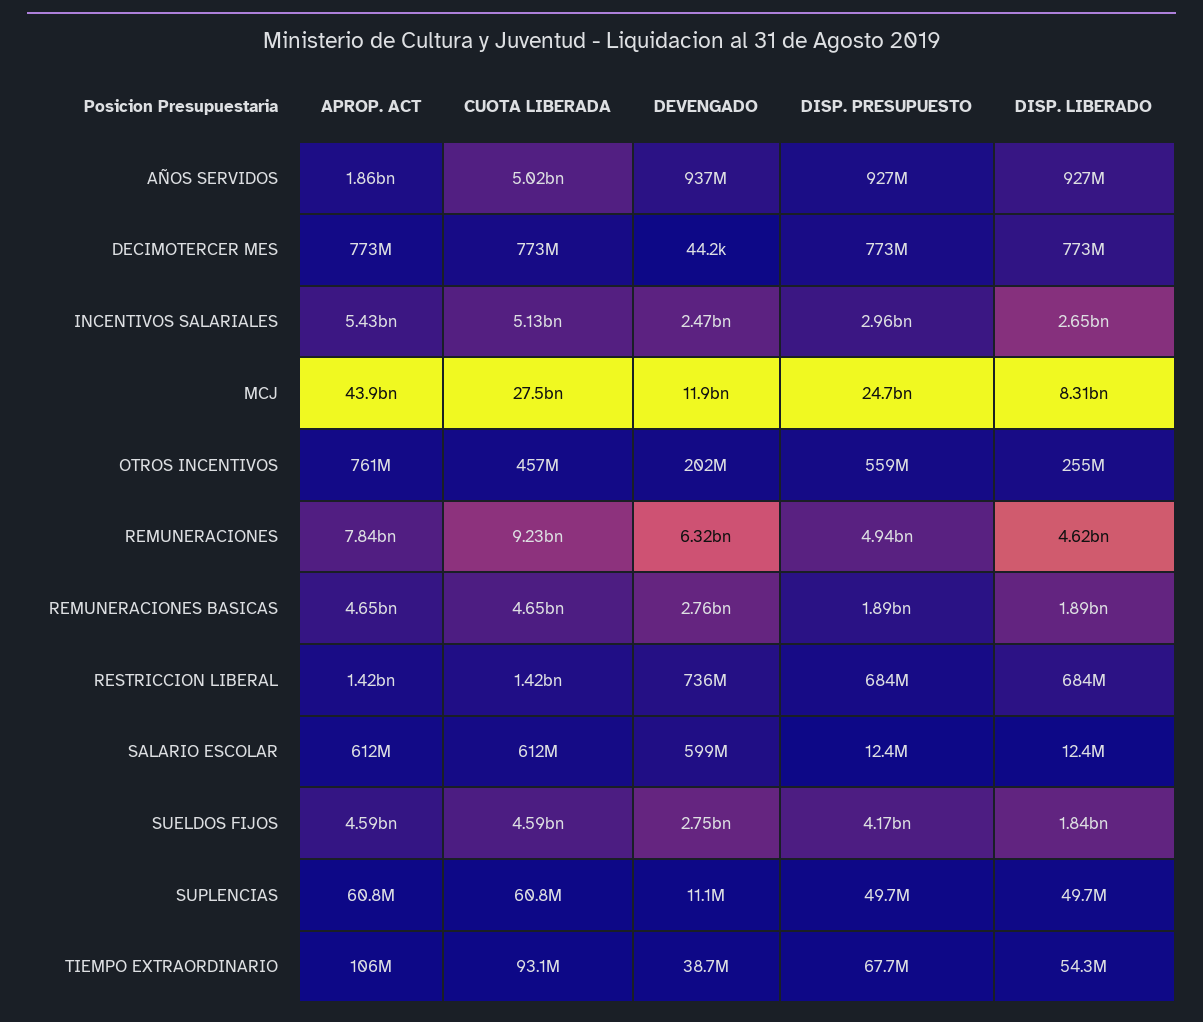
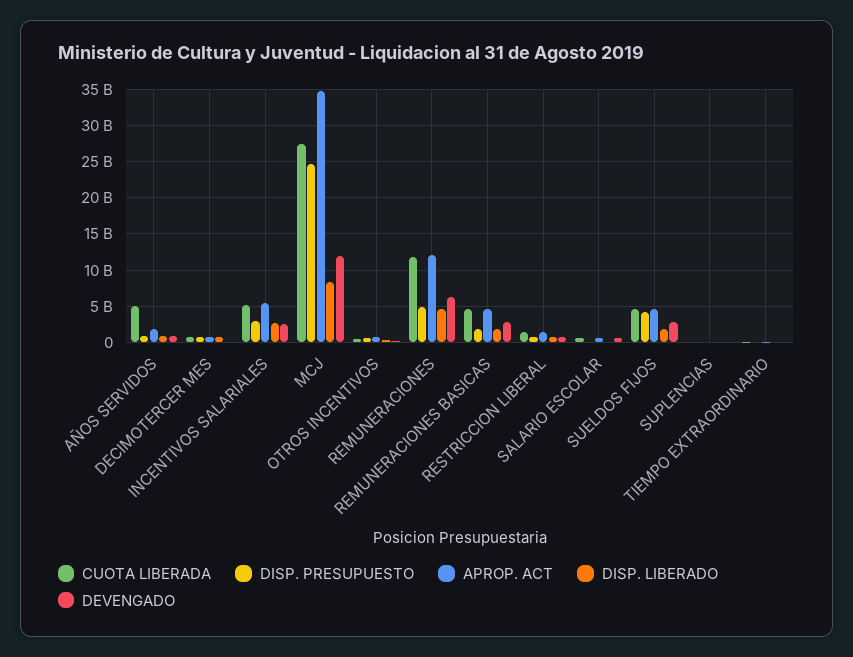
  {
    "APROP. ACT": {
      "AÑOS SERVIDOS": 1860000000,
      "DECIMOTERCER MES": 773000000,
      "INCENTIVOS SALARIALES": 5430000000,
-     "MCJ": 43900000000,
+     "MCJ": 35000000000,
      "OTROS INCENTIVOS": 761000000,
-     "REMUNERACIONES": 7840000000,
+     "REMUNERACIONES": 12000000000,
      "REMUNERACIONES BASICAS": 4650000000,
      "RESTRICCION LIBERAL": 1420000000,
      "SALARIO ESCOLAR": 612000000,
      "SUELDOS FIJOS": 4590000000,
      "SUPLENCIAS": 60800000,
      "TIEMPO EXTRAORDINARIO": 106000000
    },
    "CUOTA LIBERADA": {
      "AÑOS SERVIDOS": 5020000000,
      "DECIMOTERCER MES": 773000000,
      "INCENTIVOS SALARIALES": 5130000000,
      "MCJ": 27500000000,
      "OTROS INCENTIVOS": 457000000,
-     "REMUNERACIONES": 9230000000,
+     "REMUNERACIONES": 12000000000,
      "REMUNERACIONES BASICAS": 4650000000,
      "RESTRICCION LIBERAL": 1420000000,
      "SALARIO ESCOLAR": 612000000,
      "SUELDOS FIJOS": 4590000000,
      "SUPLENCIAS": 60800000,
      "TIEMPO EXTRAORDINARIO": 93100000
    },
    "DEVENGADO": {
      "AÑOS SERVIDOS": 937000000,
      "DECIMOTERCER MES": 44200,
      "INCENTIVOS SALARIALES": 2470000000,
      "MCJ": 11900000000,
      "OTROS INCENTIVOS": 202000000,
      "REMUNERACIONES": 6320000000,
      "REMUNERACIONES BASICAS": 2760000000,
      "RESTRICCION LIBERAL": 736000000,
      "SALARIO ESCOLAR": 599000000,
      "SUELDOS FIJOS": 2750000000,
      "SUPLENCIAS": 11100000,
      "TIEMPO EXTRAORDINARIO": 38700000
    },
    "DISP. PRESUPUESTO": {
      "AÑOS SERVIDOS": 927000000,
      "DECIMOTERCER MES": 773000000,
      "INCENTIVOS SALARIALES": 2960000000,
      "MCJ": 24700000000,
      "OTROS INCENTIVOS": 559000000,
      "REMUNERACIONES": 4940000000,
      "REMUNERACIONES BASICAS": 1890000000,
      "RESTRICCION LIBERAL": 684000000,
      "SALARIO ESCOLAR": 12400000,
      "SUELDOS FIJOS": 4170000000,
      "SUPLENCIAS": 49700000,
      "TIEMPO EXTRAORDINARIO": 67700000
    },
    "DISP. LIBERADO": {
      "AÑOS SERVIDOS": 927000000,
      "DECIMOTERCER MES": 773000000,
      "INCENTIVOS SALARIALES": 2650000000,
      "MCJ": 8310000000,
      "OTROS INCENTIVOS": 255000000,
      "REMUNERACIONES": 4620000000,
      "REMUNERACIONES BASICAS": 1890000000,
      "RESTRICCION LIBERAL": 684000000,
      "SALARIO ESCOLAR": 12400000,
      "SUELDOS FIJOS": 1840000000,
      "SUPLENCIAS": 49700000,
      "TIEMPO EXTRAORDINARIO": 54300000
    }
  }

